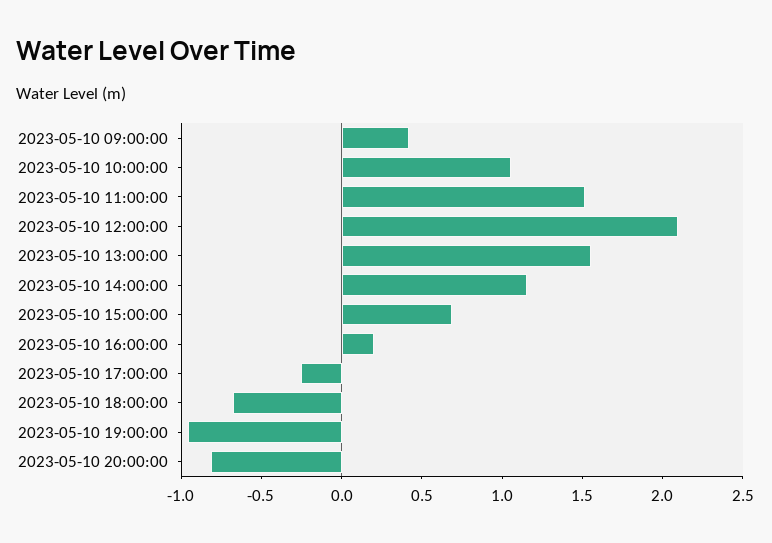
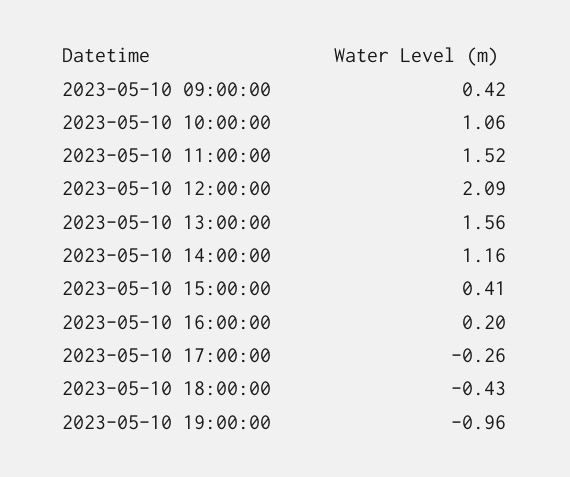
  {
    "2023-05-10 09:00:00": 0.42,
    "2023-05-10 10:00:00": 1.06,
    "2023-05-10 11:00:00": 1.52,
    "2023-05-10 12:00:00": 2.09,
    "2023-05-10 13:00:00": 1.56,
    "2023-05-10 14:00:00": 1.16,
-   "2023-05-10 15:00:00": 0.7,
+   "2023-05-10 15:00:00": 0.41,
    "2023-05-10 16:00:00": 0.2,
    "2023-05-10 17:00:00": -0.26,
-   "2023-05-10 18:00:00": -0.7,
+   "2023-05-10 18:00:00": -0.43,
-   "2023-05-10 19:00:00": -0.96,
+   "2023-05-10 19:00:00": -0.96
-   "2023-05-10 20:00:00": -0.8
  }

